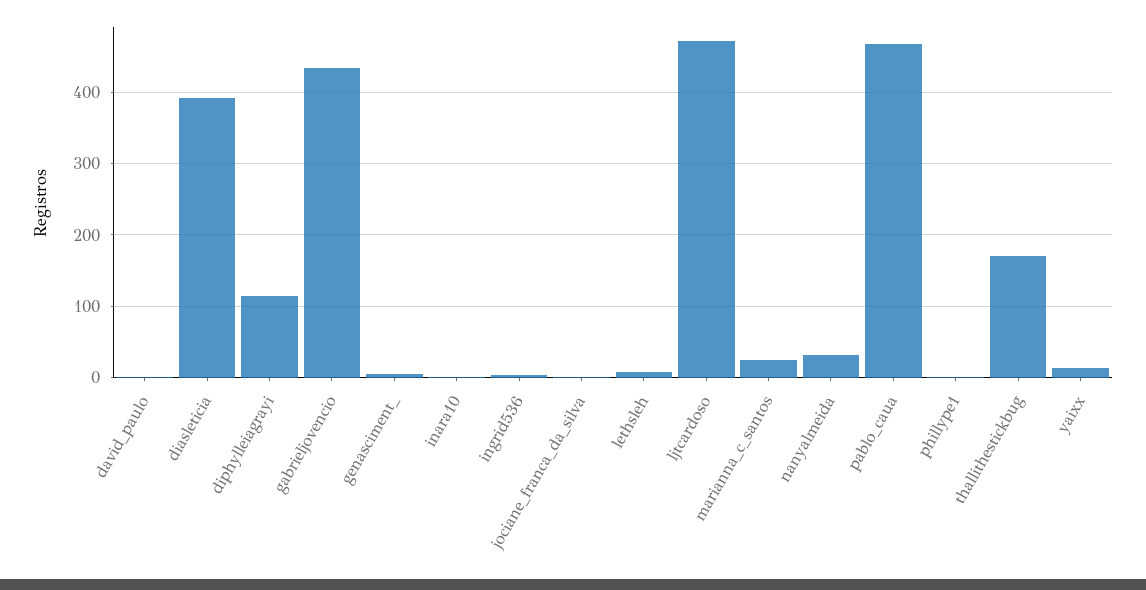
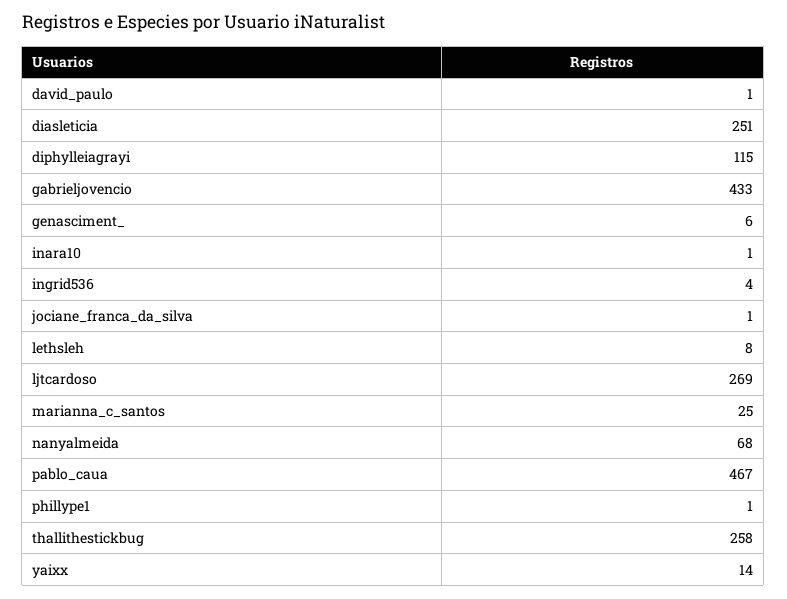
  {
    "david_paulo": 1,
-   "diasleticia": 390,
+   "diasleticia": 251,
    "diphylleiagrayi": 115,
    "gabrieljovencio": 433,
    "genasciment_": 6,
    "inara10": 1,
    "ingrid536": 4,
    "jociane_franca_da_silva": 1,
    "lethsleh": 8,
-   "ljtcardoso": 470,
+   "ljtcardoso": 269,
    "marianna_c_santos": 25,
-   "nanyalmeida": 30,
+   "nanyalmeida": 68,
    "pablo_caua": 467,
    "phillype1": 1,
-   "thallithestickbug": 170,
+   "thallithestickbug": 258,
    "yaixx": 14
  }

